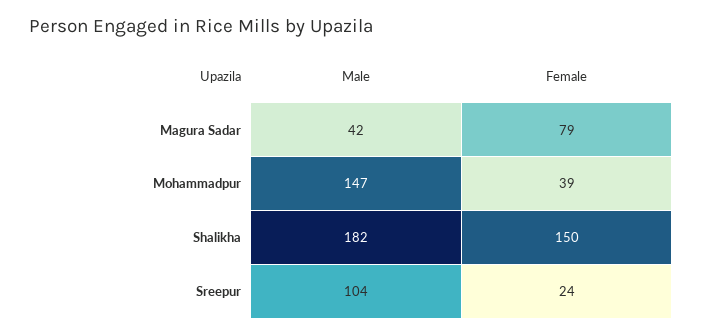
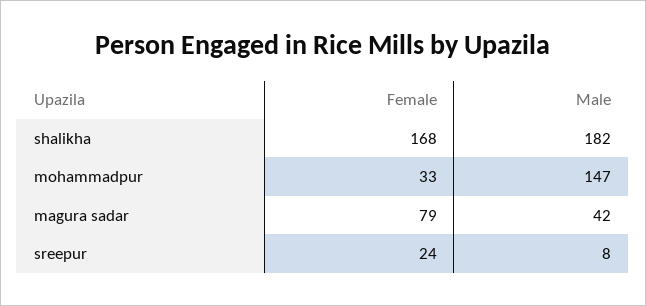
  {
    "Male": {
      "Magura Sadar": 42,
      "Mohammadpur": 147,
      "Shalikha": 182,
-     "Sreepur": 104
+     "Sreepur": 8
    },
    "Female": {
      "Magura Sadar": 79,
-     "Mohammadpur": 39,
+     "Mohammadpur": 33,
-     "Shalikha": 150,
+     "Shalikha": 168,
      "Sreepur": 24
    }
  }

